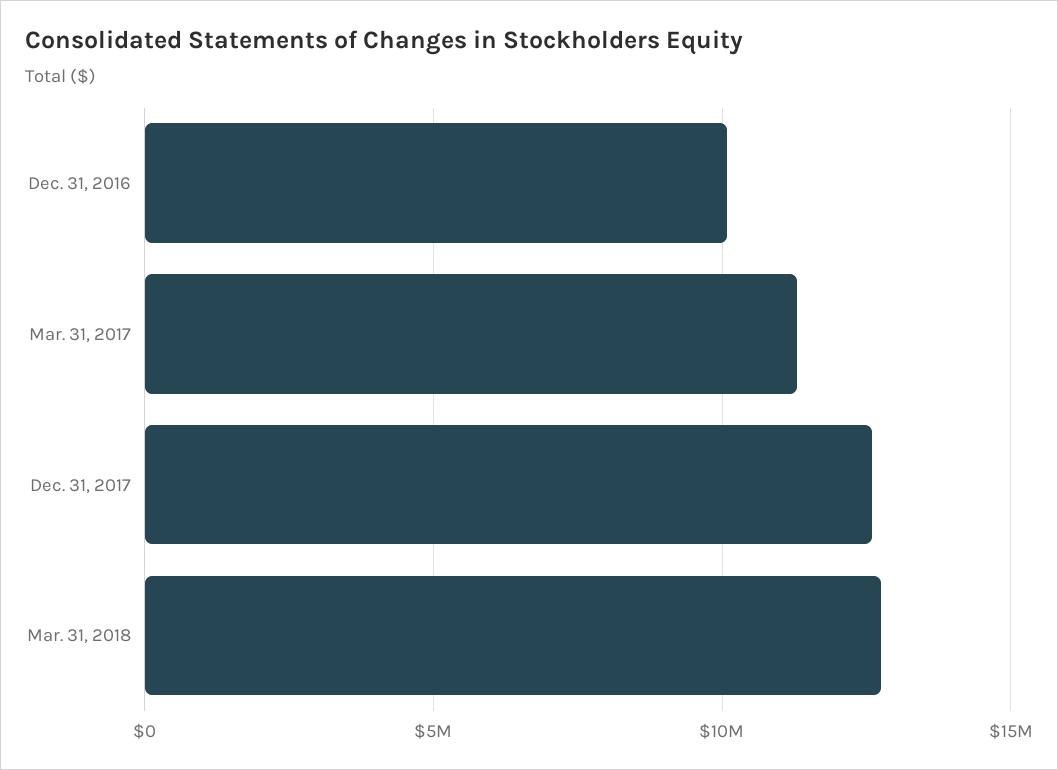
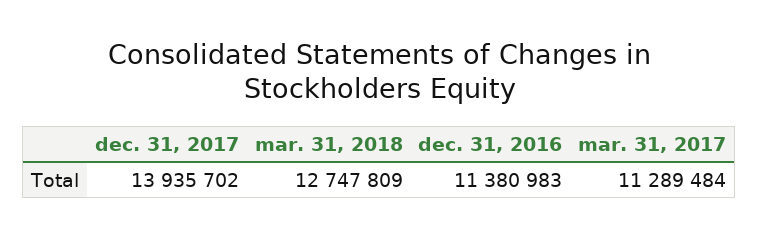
  {
-   "Dec. 31, 2016": 10000000,
+   "Dec. 31, 2016": 11380983,
    "Mar. 31, 2017": 11289484,
-   "Dec. 31, 2017": 12500000,
+   "Dec. 31, 2017": 13935702,
    "Mar. 31, 2018": 12747809
  }

